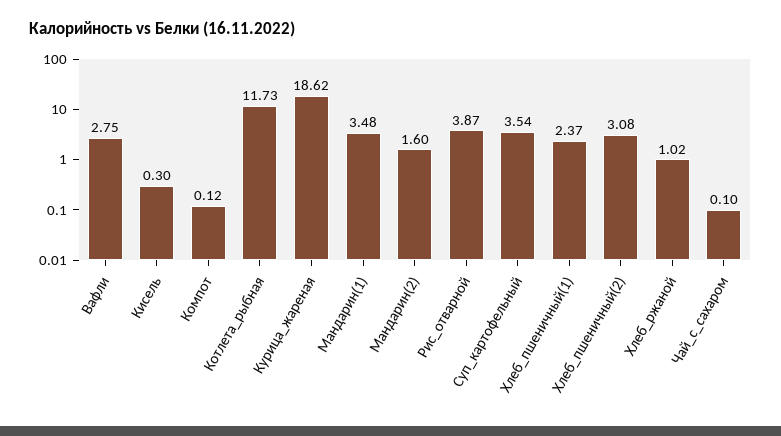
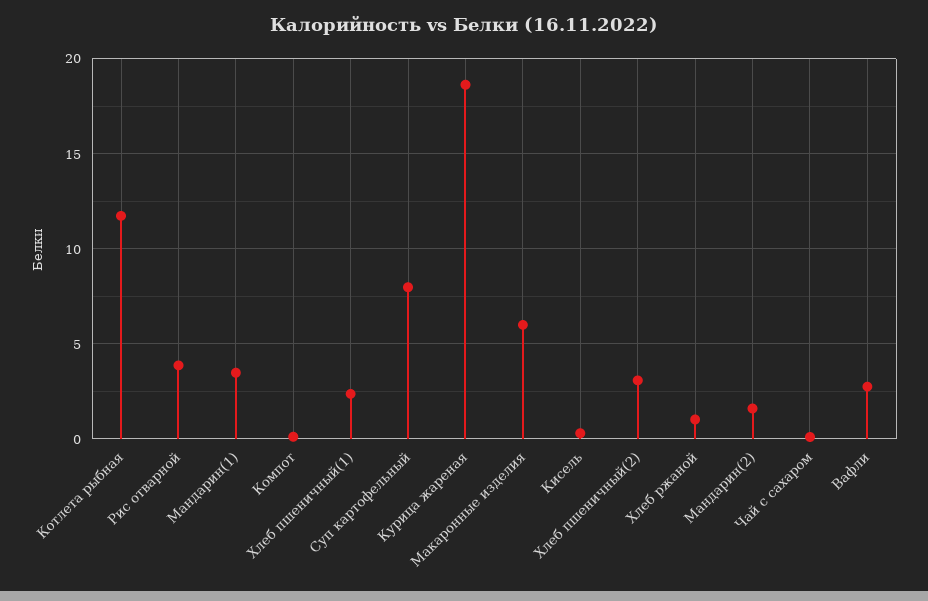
  {
    "Вафли": 2.75,
    "Кисель": 0.3,
    "Компот": 0.12,
    "Котлета_рыбная": 11.73,
    "Курица_жареная": 18.62,
    "Мандарин(1)": 3.48,
    "Мандарин(2)": 1.6,
    "Рис_отварной": 3.87,
-   "Суп_картофельный": 3.54,
+   "Суп_картофельный": 8,
    "Хлеб_пшеничный(1)": 2.37,
    "Хлеб_пшеничный(2)": 3.08,
    "Хлеб_ржаной": 1.02,
-   "Чай_с_сахаром": 0.1
+   "Чай_с_сахаром": 0.1,
+   "Макаронные изделия": 6
  }

